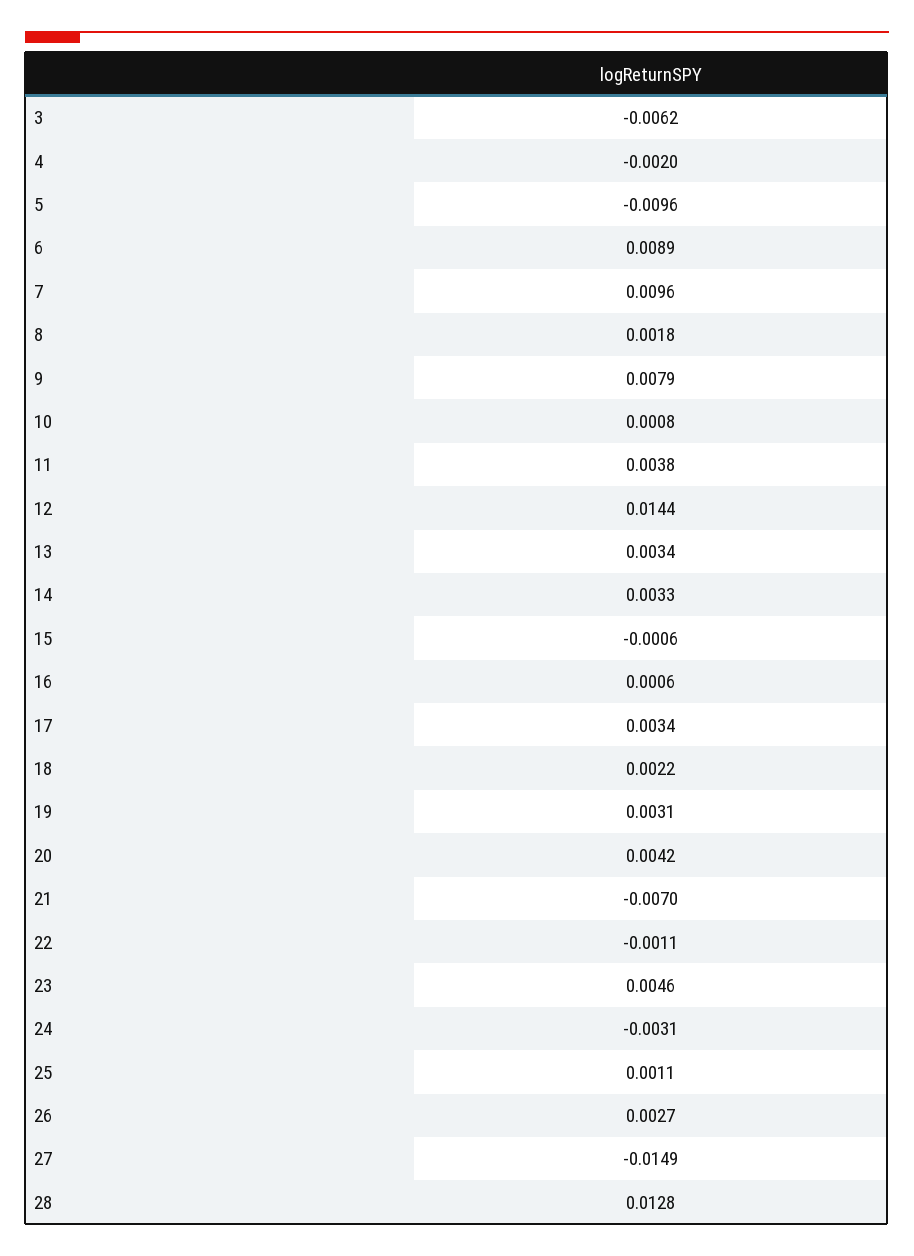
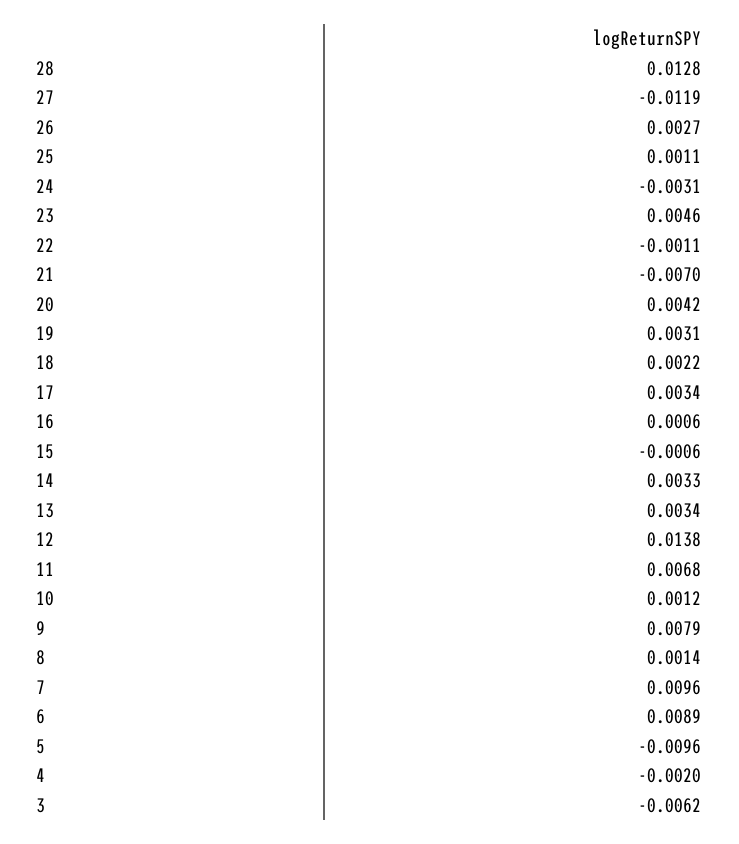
  {
    "3": -0.0062,
    "4": -0.002,
    "5": -0.0096,
    "6": 0.0089,
    "7": 0.0096,
-   "8": 0.0018,
+   "8": 0.0014,
    "9": 0.0079,
-   "10": 0.0008,
+   "10": 0.0012,
-   "11": 0.0038,
+   "11": 0.0068,
-   "12": 0.0144,
+   "12": 0.0138,
    "13": 0.0034,
    "14": 0.0033,
    "15": -0.0006,
    "16": 0.0006,
    "17": 0.0034,
    "18": 0.0022,
    "19": 0.0031,
    "20": 0.0042,
    "21": -0.007,
    "22": -0.0011,
    "23": 0.0046,
    "24": -0.0031,
    "25": 0.0011,
    "26": 0.0027,
-   "27": -0.0149,
+   "27": -0.0119,
    "28": 0.0128
  }

